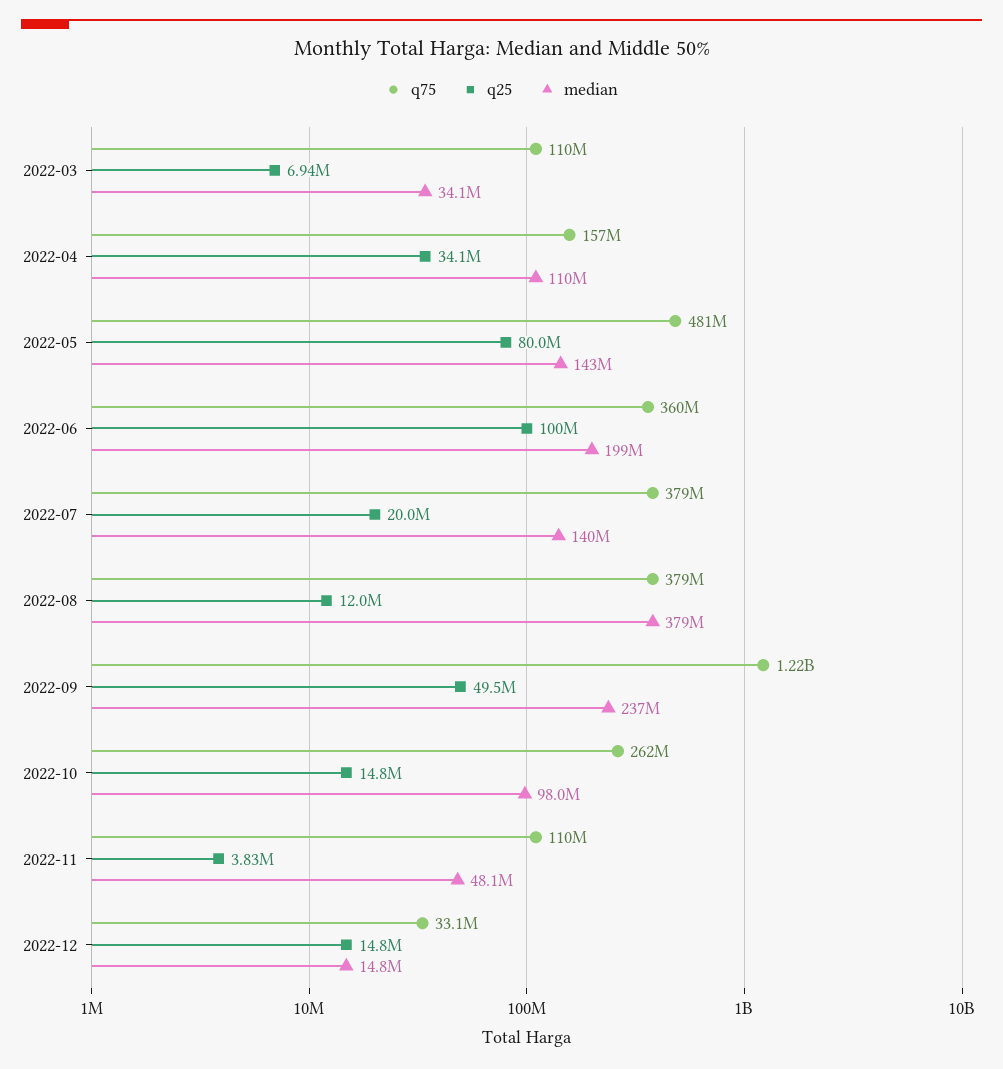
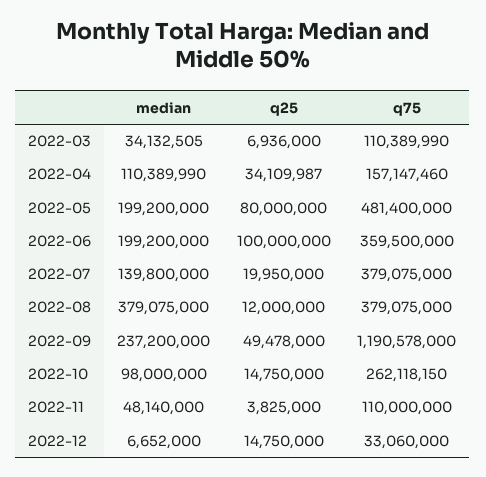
  {
    "q75": {
      "2022-03": 110389990,
      "2022-04": 157147460,
      "2022-05": 481400000,
      "2022-06": 359500000,
      "2022-07": 379075000,
      "2022-08": 379075000,
-     "2022-09": 1220000000,
+     "2022-09": 1190578000,
      "2022-10": 262118150,
      "2022-11": 110000000,
      "2022-12": 33060000
    },
    "q25": {
      "2022-03": 6936000,
      "2022-04": 34109987,
      "2022-05": 80000000,
      "2022-06": 100000000,
      "2022-07": 19950000,
      "2022-08": 12000000,
      "2022-09": 49478000,
      "2022-10": 14750000,
      "2022-11": 3825000,
      "2022-12": 14750000
    },
    "median": {
      "2022-03": 34132505,
      "2022-04": 110389990,
-     "2022-05": 143000000,
+     "2022-05": 199200000,
      "2022-06": 199200000,
      "2022-07": 139800000,
      "2022-08": 379075000,
      "2022-09": 237200000,
      "2022-10": 98000000,
      "2022-11": 48140000,
-     "2022-12": 14800000
+     "2022-12": 6652000
    }
  }

